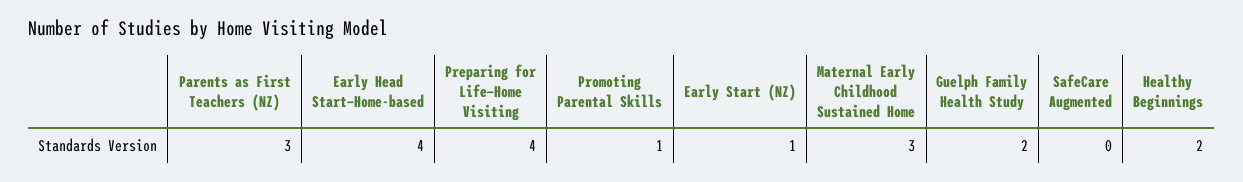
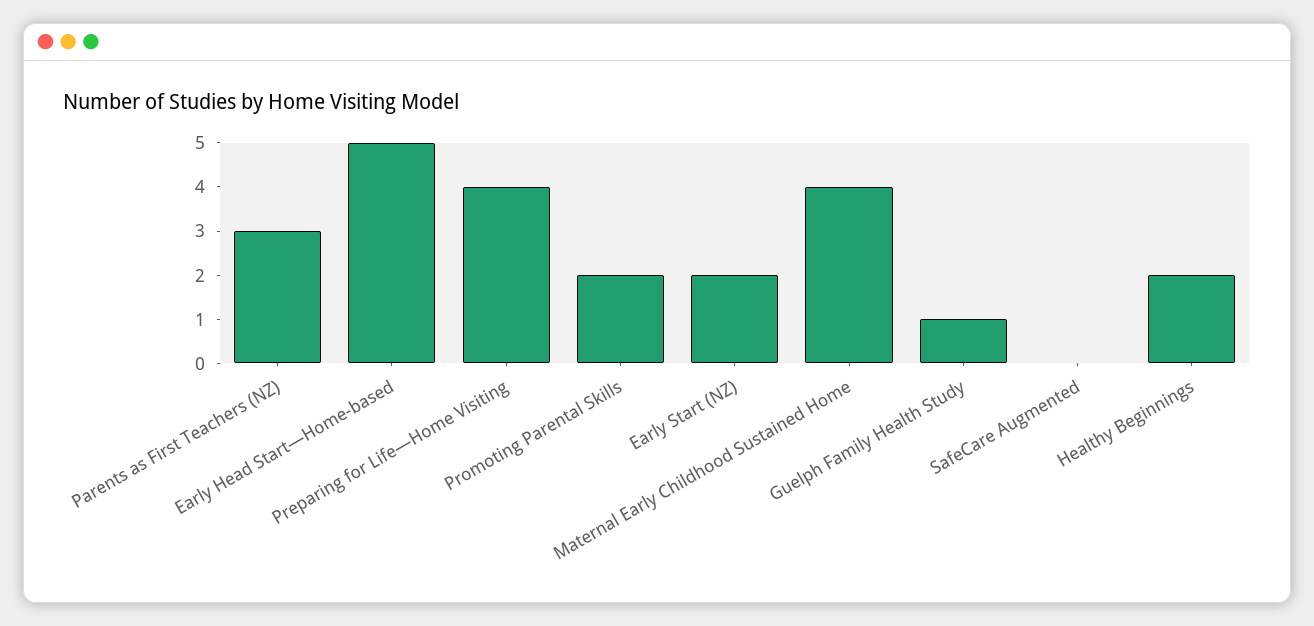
  {
    "Parents as First Teachers (NZ)": 3,
-   "Early Head Start—Home-based": 4,
+   "Early Head Start—Home-based": 5,
    "Preparing for Life—Home Visiting": 4,
-   "Promoting Parental Skills": 1,
+   "Promoting Parental Skills": 2,
-   "Early Start (NZ)": 1,
+   "Early Start (NZ)": 2,
-   "Maternal Early Childhood Sustained Home": 3,
+   "Maternal Early Childhood Sustained Home": 4,
-   "Guelph Family Health Study": 2,
+   "Guelph Family Health Study": 1,
    "SafeCare Augmented": 0,
    "Healthy Beginnings": 2
  }

